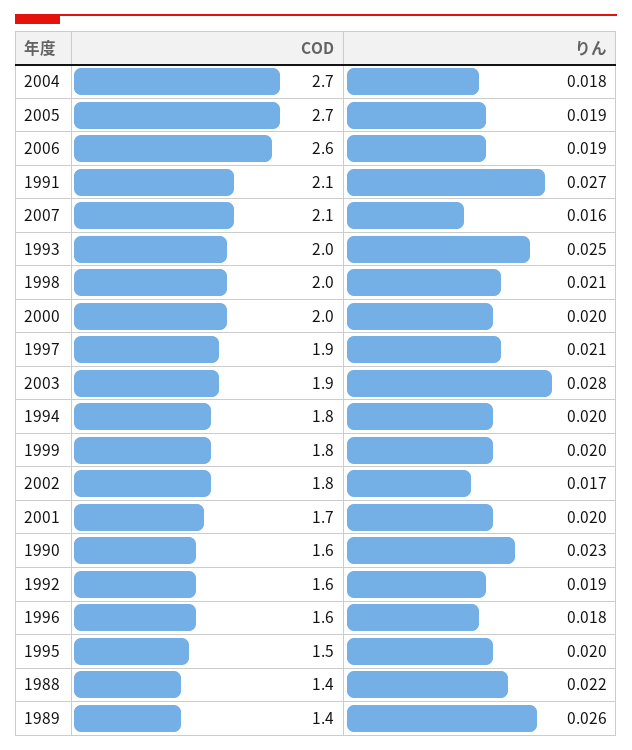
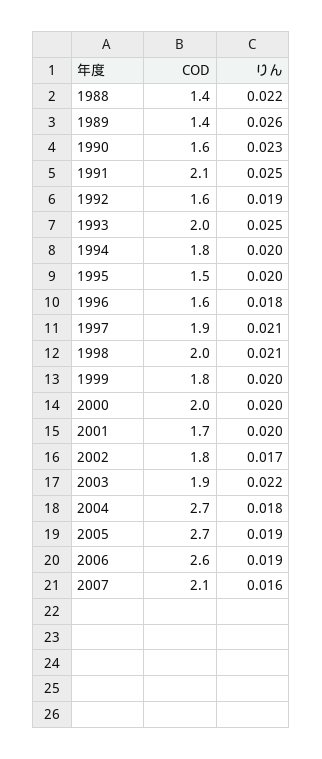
  {
    "COD": {
      "2004": 2.7,
      "2005": 2.7,
      "2006": 2.6,
      "1991": 2.1,
      "2007": 2.1,
      "1993": 2,
      "1998": 2,
      "2000": 2,
      "1997": 1.9,
      "2003": 1.9,
      "1994": 1.8,
      "1999": 1.8,
      "2002": 1.8,
      "2001": 1.7,
      "1990": 1.6,
      "1992": 1.6,
      "1996": 1.6,
      "1995": 1.5,
      "1988": 1.4,
      "1989": 1.4
    },
    "りん": {
      "2004": 0.018,
      "2005": 0.019,
      "2006": 0.019,
-     "1991": 0.027,
+     "1991": 0.025,
      "2007": 0.016,
      "1993": 0.025,
      "1998": 0.021,
      "2000": 0.02,
      "1997": 0.021,
-     "2003": 0.028,
+     "2003": 0.022,
      "1994": 0.02,
      "1999": 0.02,
      "2002": 0.017,
      "2001": 0.02,
      "1990": 0.023,
      "1992": 0.019,
      "1996": 0.018,
      "1995": 0.02,
      "1988": 0.022,
      "1989": 0.026
    }
  }

